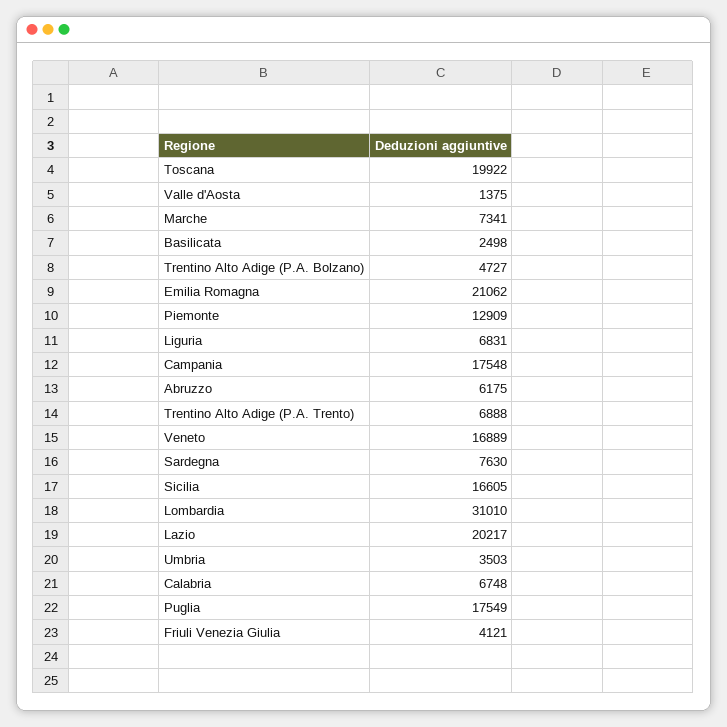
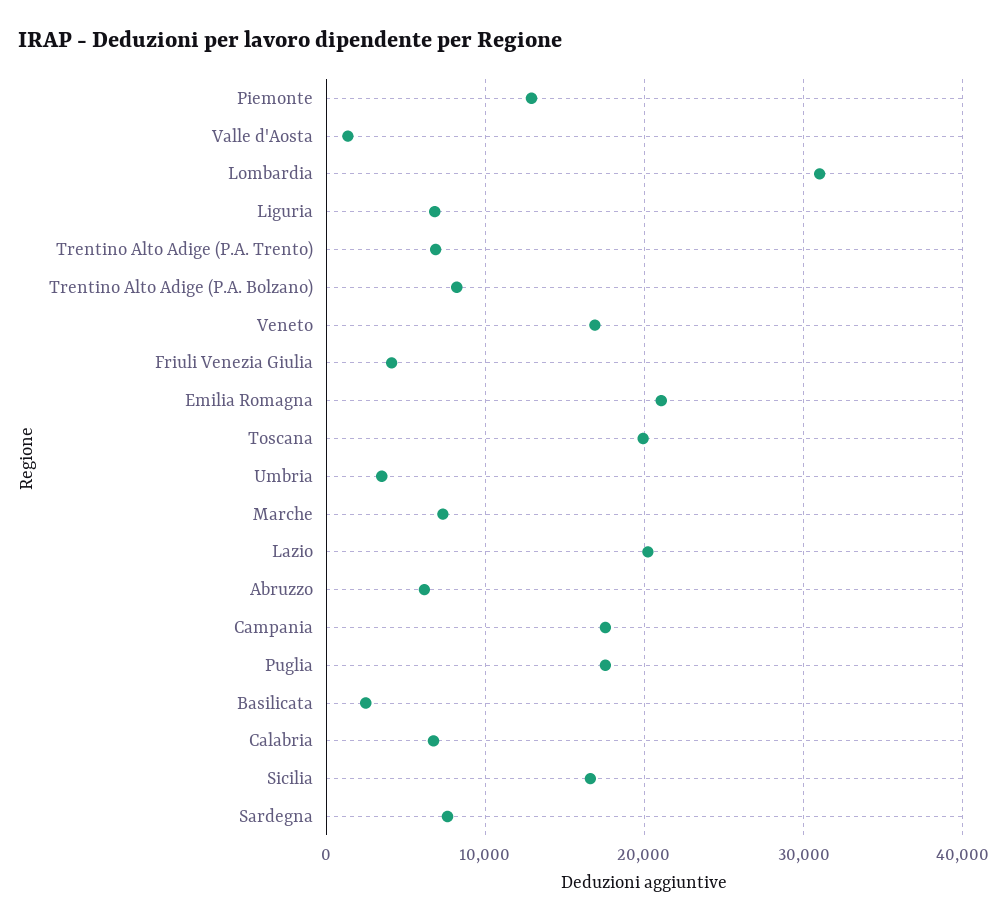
  {
    "Toscana": 19922,
    "Valle d'Aosta": 1375,
    "Marche": 7341,
    "Basilicata": 2498,
-   "Trentino Alto Adige (P.A. Bolzano)": 4727,
+   "Trentino Alto Adige (P.A. Bolzano)": 8000,
    "Emilia Romagna": 21062,
    "Piemonte": 12909,
    "Liguria": 6831,
    "Campania": 17548,
    "Abruzzo": 6175,
    "Trentino Alto Adige (P.A. Trento)": 6888,
    "Veneto": 16889,
    "Sardegna": 7630,
    "Sicilia": 16605,
    "Lombardia": 31010,
    "Lazio": 20217,
    "Umbria": 3503,
    "Calabria": 6748,
    "Puglia": 17549,
    "Friuli Venezia Giulia": 4121
  }

